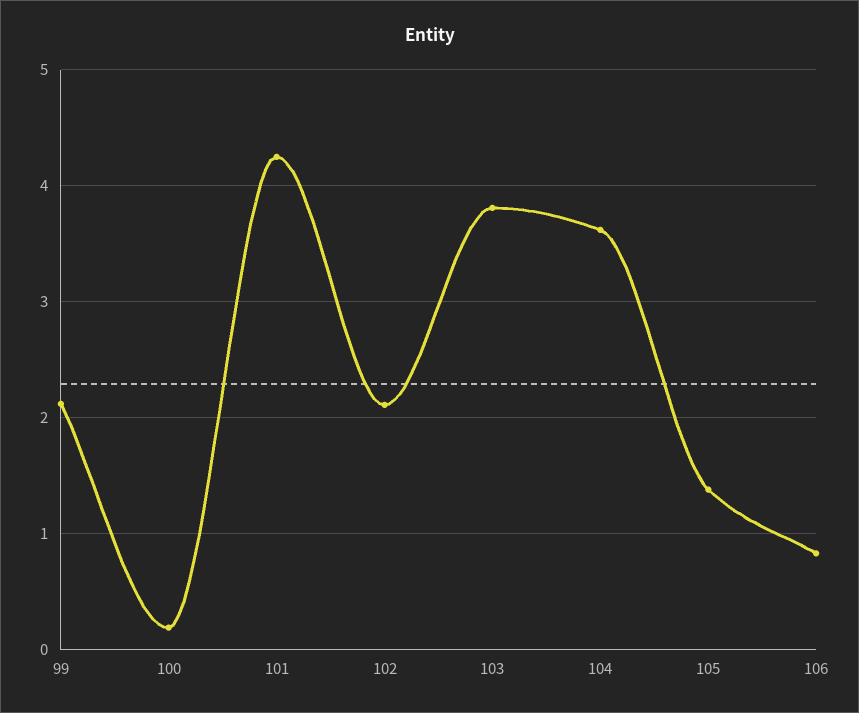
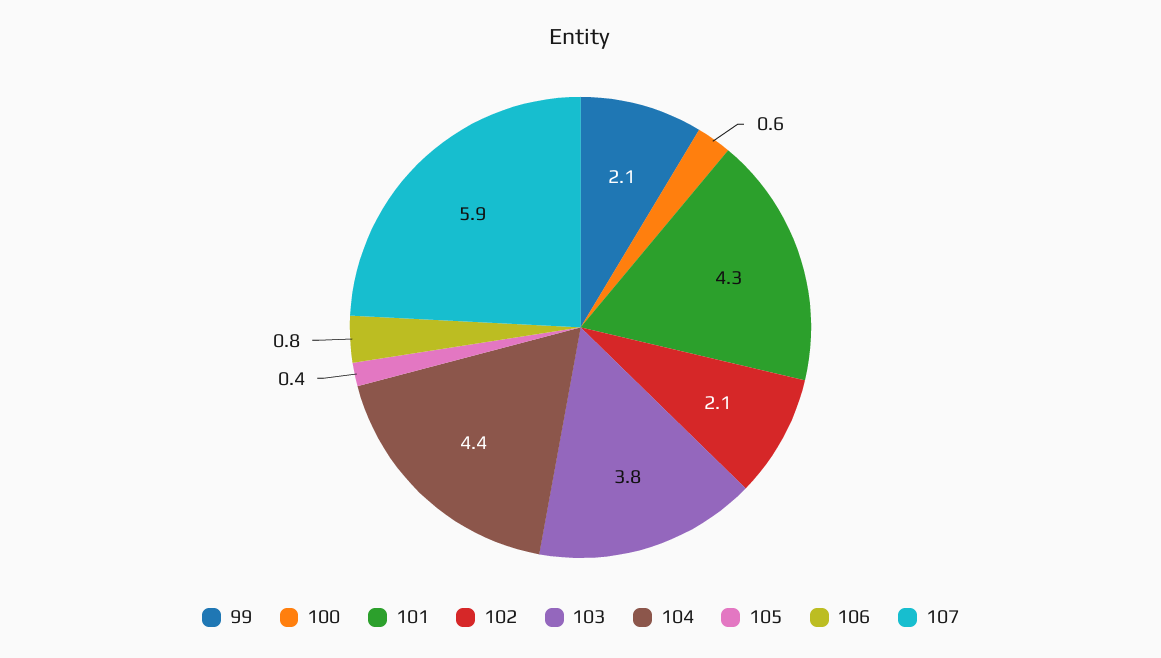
  {
    "99": 2.1,
-   "100": 0.2,
+   "100": 0.6,
    "101": 4.3,
    "102": 2.1,
    "103": 3.8,
-   "104": 3.6,
+   "104": 4.4,
-   "105": 1.4,
+   "105": 0.4,
-   "106": 0.8
+   "106": 0.8,
+   "107": 5.9
  }

